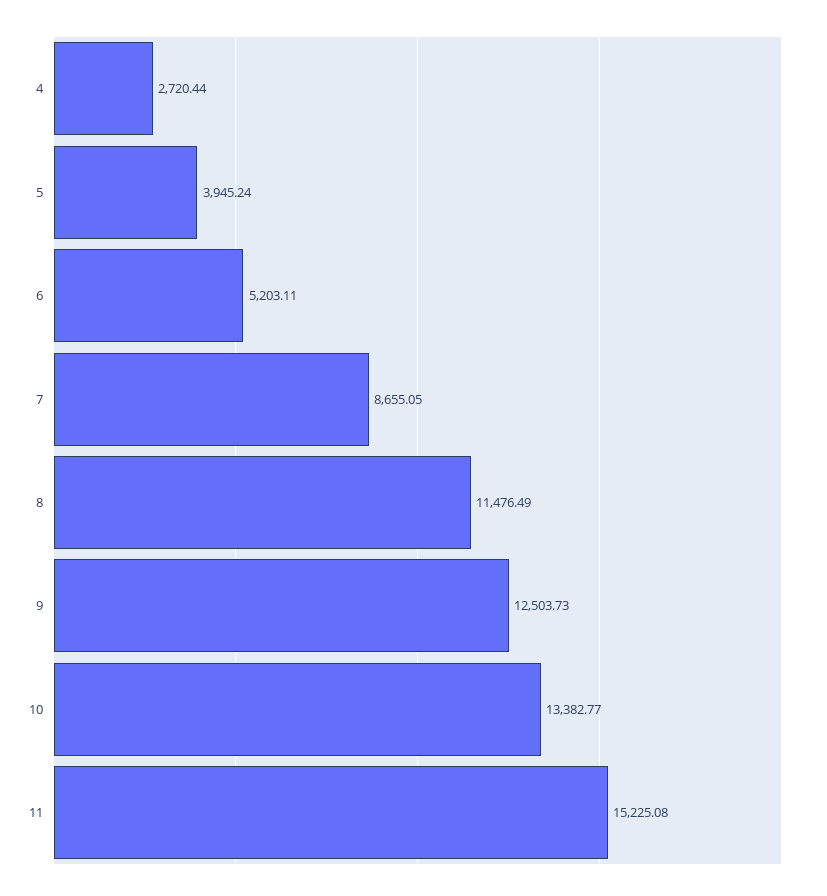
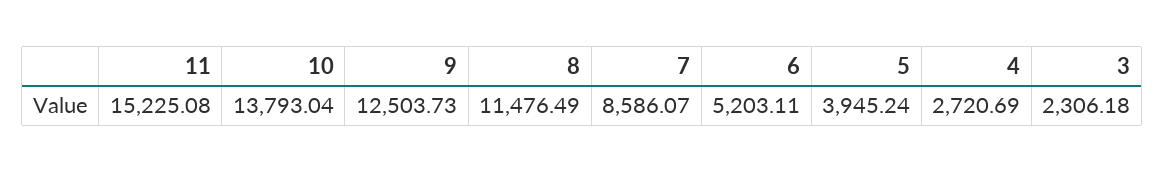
  {
-   "4": 2720.44,
+   "4": 2720.69,
    "5": 3945.24,
    "6": 5203.11,
-   "7": 8655.05,
+   "7": 8586.07,
    "8": 11476.49,
    "9": 12503.73,
-   "10": 13382.77,
+   "10": 13793.04,
-   "11": 15225.08
+   "11": 15225.08,
+   "3": 2306.18
  }

